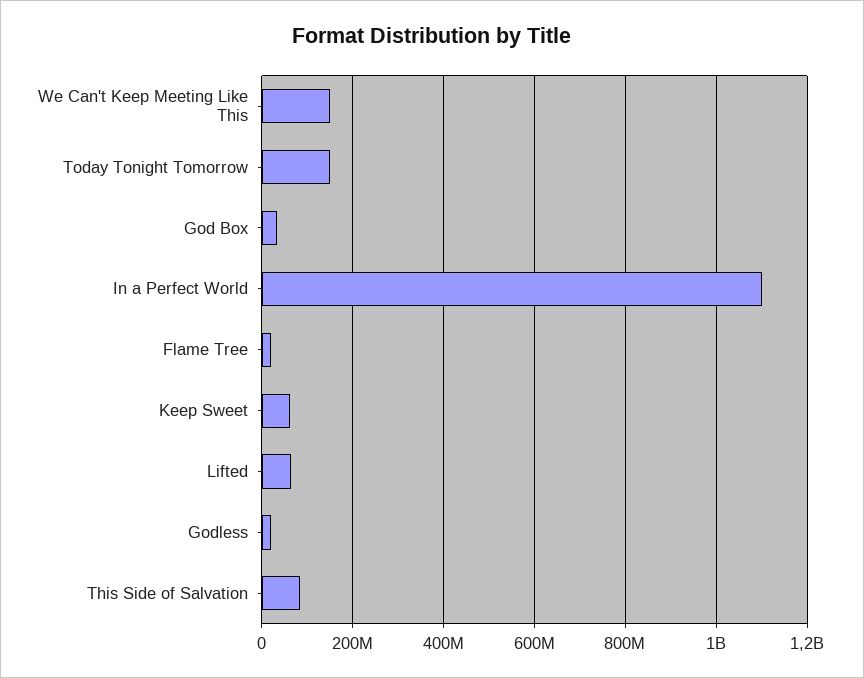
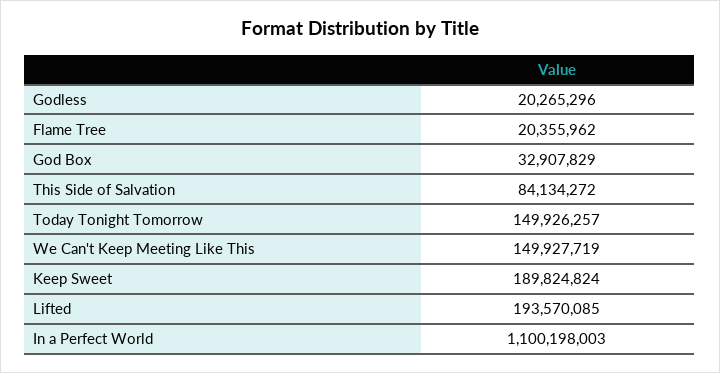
  {
    "We Can't Keep Meeting Like This": 149927719,
    "Today Tonight Tomorrow": 149926257,
    "God Box": 32907829,
    "In a Perfect World": 1100198003,
    "Flame Tree": 20355962,
-   "Keep Sweet": 60000000,
+   "Keep Sweet": 189824824,
-   "Lifted": 60000000,
+   "Lifted": 193570085,
    "Godless": 20265296,
    "This Side of Salvation": 84134272
  }

